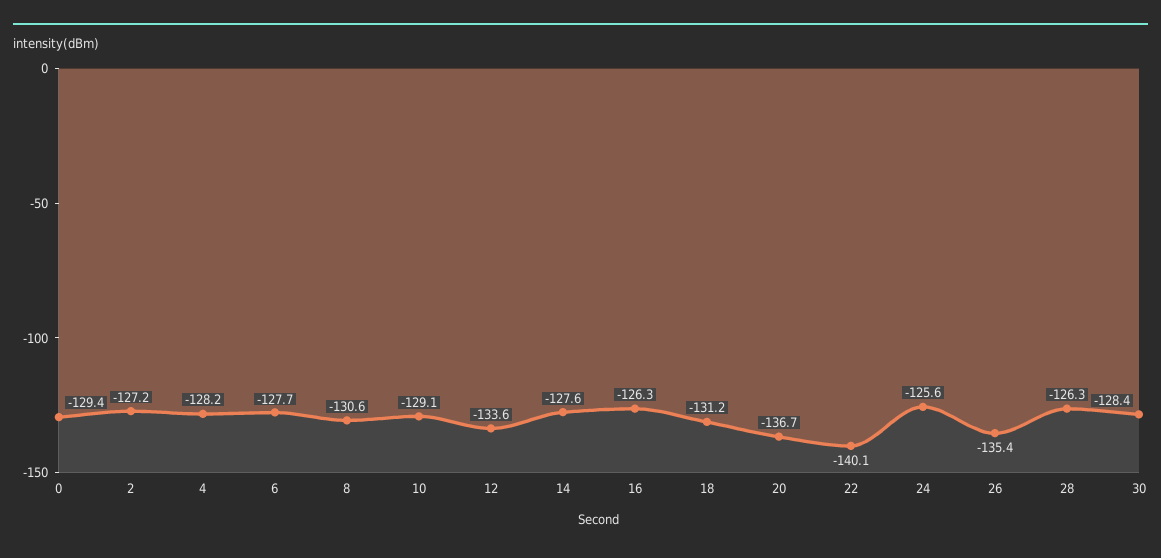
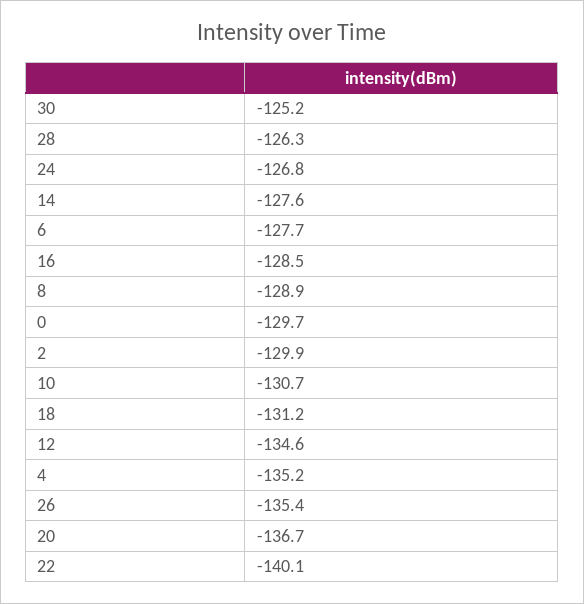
  {
-   "0": -129.4,
+   "0": -129.7,
-   "2": -127.2,
+   "2": -129.9,
-   "4": -128.2,
+   "4": -135.2,
    "6": -127.7,
-   "8": -130.6,
+   "8": -128.9,
-   "10": -129.1,
+   "10": -130.7,
-   "12": -133.6,
+   "12": -134.6,
    "14": -127.6,
-   "16": -126.3,
+   "16": -128.5,
    "18": -131.2,
    "20": -136.7,
    "22": -140.1,
-   "24": -125.6,
+   "24": -126.8,
    "26": -135.4,
    "28": -126.3,
-   "30": -128.4
+   "30": -125.2
  }

